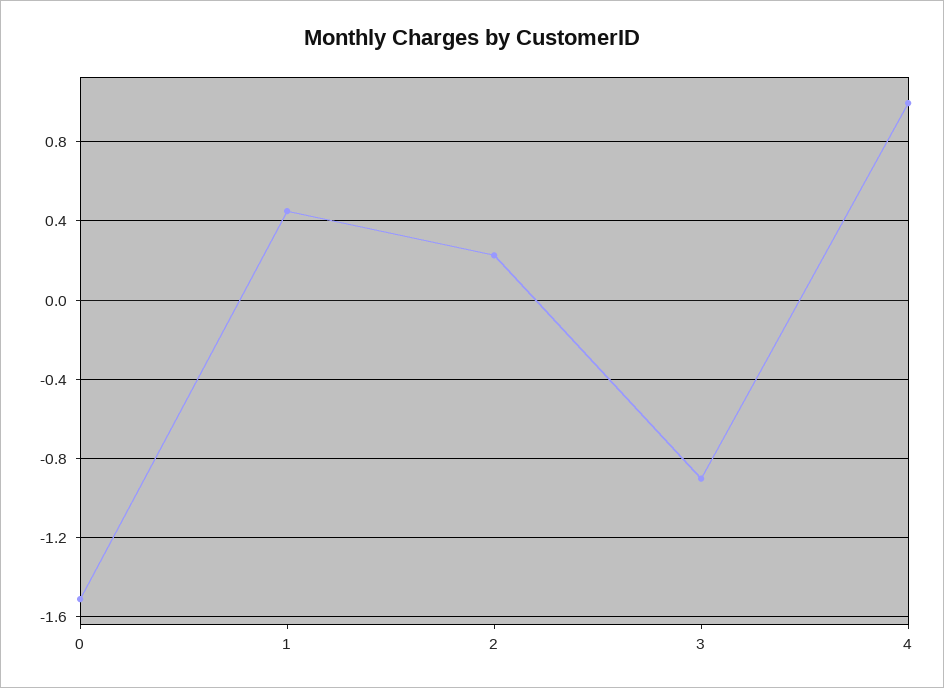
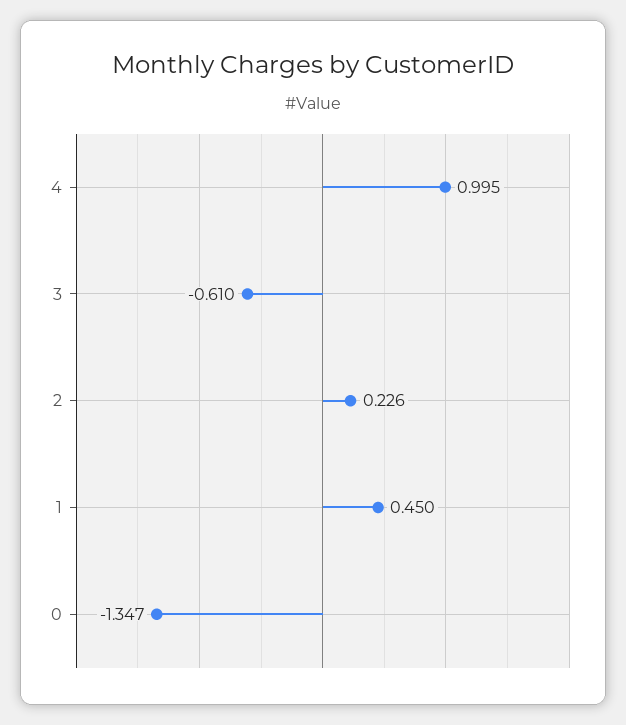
  {
-   "0": -1.5,
+   "0": -1.347,
    "1": 0.45,
    "2": 0.226,
-   "3": -0.9,
+   "3": -0.61,
    "4": 0.995
  }

